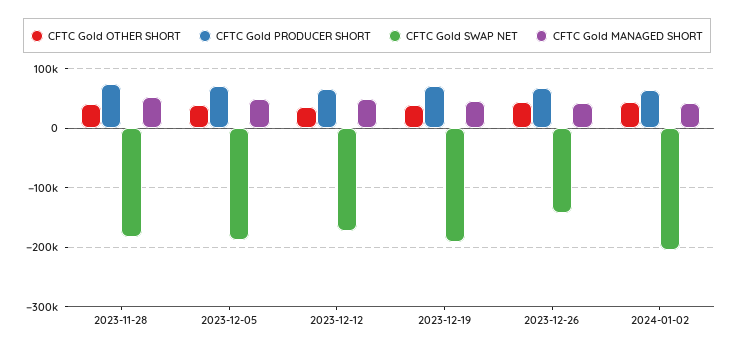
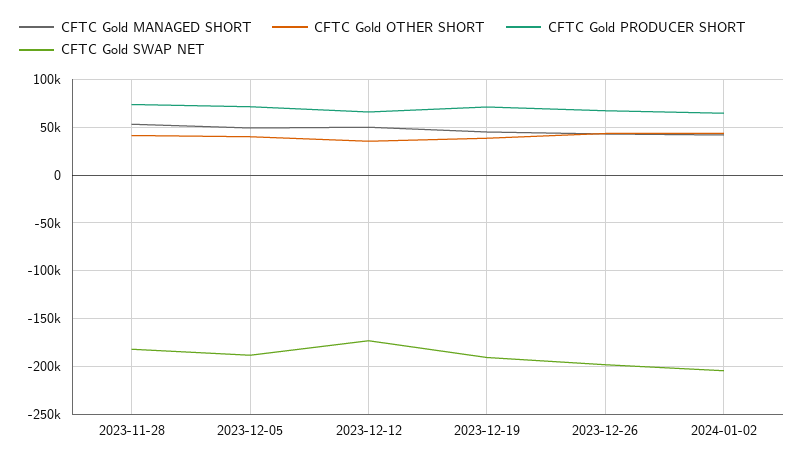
  {
    "CFTC Gold OTHER SHORT": {
      "2023-11-28": 40000,
      "2023-12-05": 40000,
      "2023-12-12": 40000,
      "2023-12-19": 40000,
      "2023-12-26": 40000,
      "2024-01-02": 40000
    },
    "CFTC Gold PRODUCER SHORT": {
      "2023-11-28": 70000,
      "2023-12-05": 70000,
      "2023-12-12": 70000,
      "2023-12-19": 70000,
      "2023-12-26": 70000,
      "2024-01-02": 60000
    },
    "CFTC Gold SWAP NET": {
      "2023-11-28": -180000,
      "2023-12-05": -190000,
      "2023-12-12": -170000,
      "2023-12-19": -190000,
-     "2023-12-26": -140000,
+     "2023-12-26": -200000,
      "2024-01-02": -200000
    },
    "CFTC Gold MANAGED SHORT": {
      "2023-11-28": 50000,
      "2023-12-05": 50000,
      "2023-12-12": 50000,
      "2023-12-19": 50000,
      "2023-12-26": 40000,
      "2024-01-02": 40000
    }
  }

